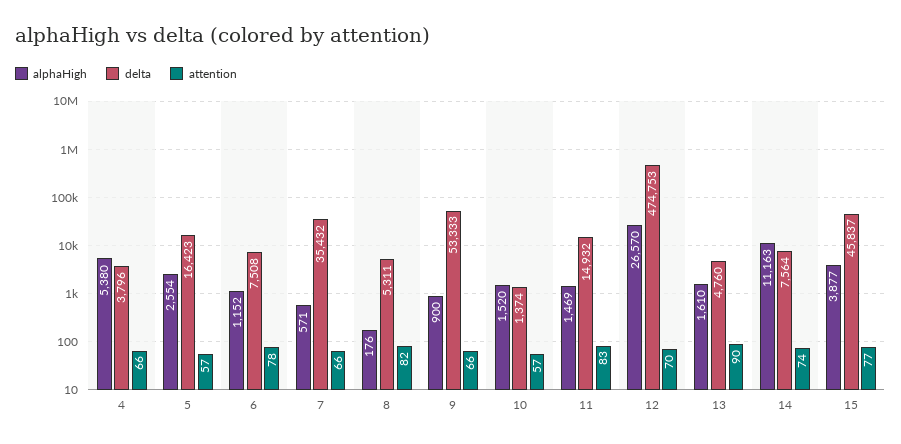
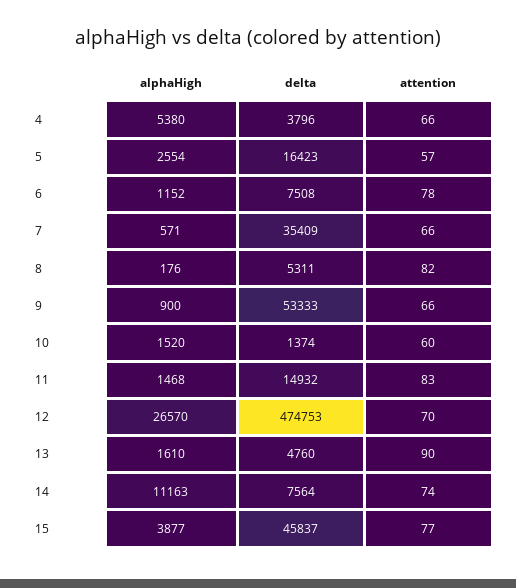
  {
    "alphaHigh": {
      "4": 5380,
      "5": 2554,
      "6": 1152,
      "7": 571,
      "8": 176,
      "9": 900,
      "10": 1520,
-     "11": 1469,
+     "11": 1468,
      "12": 26570,
      "13": 1610,
      "14": 11163,
      "15": 3877
    },
    "delta": {
      "4": 3796,
      "5": 16423,
      "6": 7508,
-     "7": 35432,
+     "7": 35409,
      "8": 5311,
      "9": 53333,
      "10": 1374,
      "11": 14932,
      "12": 474753,
      "13": 4760,
      "14": 7564,
      "15": 45837
    },
    "attention": {
      "4": 66,
      "5": 57,
      "6": 78,
      "7": 66,
      "8": 82,
      "9": 66,
-     "10": 57,
+     "10": 60,
      "11": 83,
      "12": 70,
      "13": 90,
      "14": 74,
      "15": 77
    }
  }

